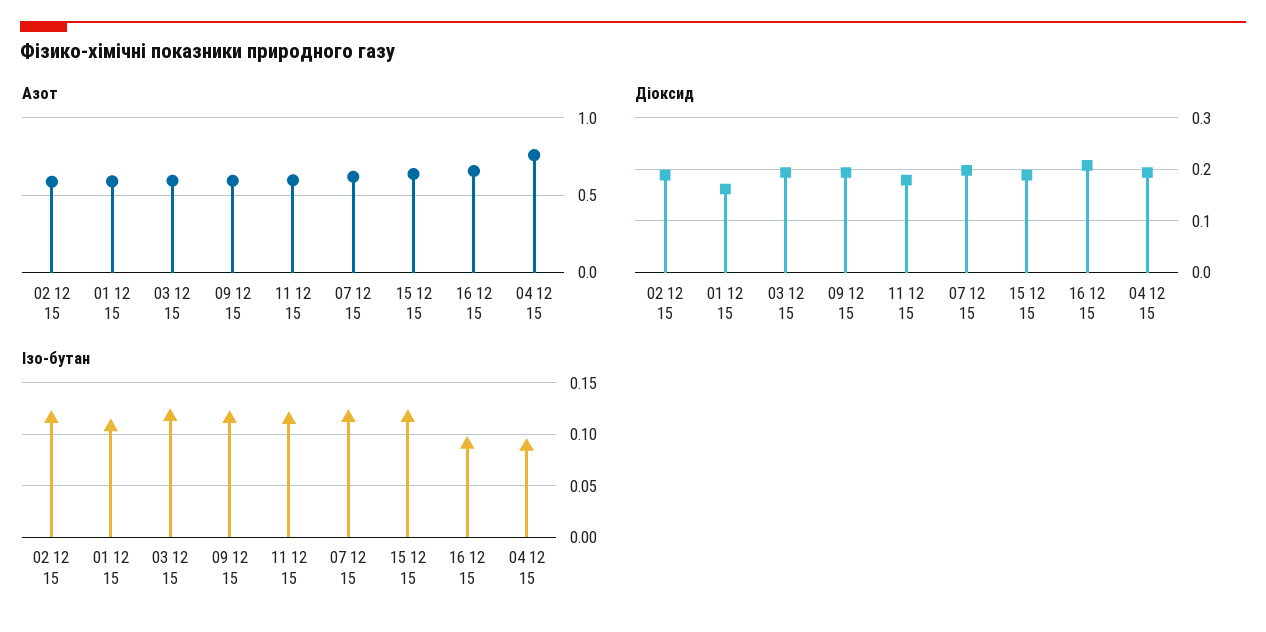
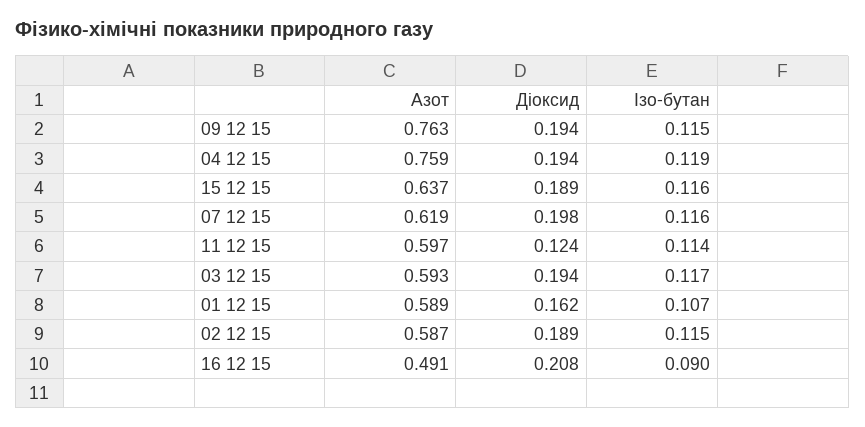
  {
    "Азот": {
      "02 12 15": 0.587,
      "01 12 15": 0.589,
      "03 12 15": 0.593,
-     "09 12 15": 0.6,
+     "09 12 15": 0.763,
      "11 12 15": 0.597,
      "07 12 15": 0.619,
      "15 12 15": 0.637,
-     "16 12 15": 0.65,
+     "16 12 15": 0.491,
      "04 12 15": 0.759
    },
    "Діоксид": {
      "02 12 15": 0.189,
      "01 12 15": 0.162,
      "03 12 15": 0.194,
      "09 12 15": 0.194,
-     "11 12 15": 0.18,
+     "11 12 15": 0.124,
      "07 12 15": 0.198,
      "15 12 15": 0.189,
      "16 12 15": 0.208,
      "04 12 15": 0.194
    },
    "Ізо-бутан": {
      "02 12 15": 0.115,
      "01 12 15": 0.107,
      "03 12 15": 0.117,
      "09 12 15": 0.115,
      "11 12 15": 0.114,
      "07 12 15": 0.116,
      "15 12 15": 0.116,
      "16 12 15": 0.09,
-     "04 12 15": 0.09
+     "04 12 15": 0.119
    }
  }

